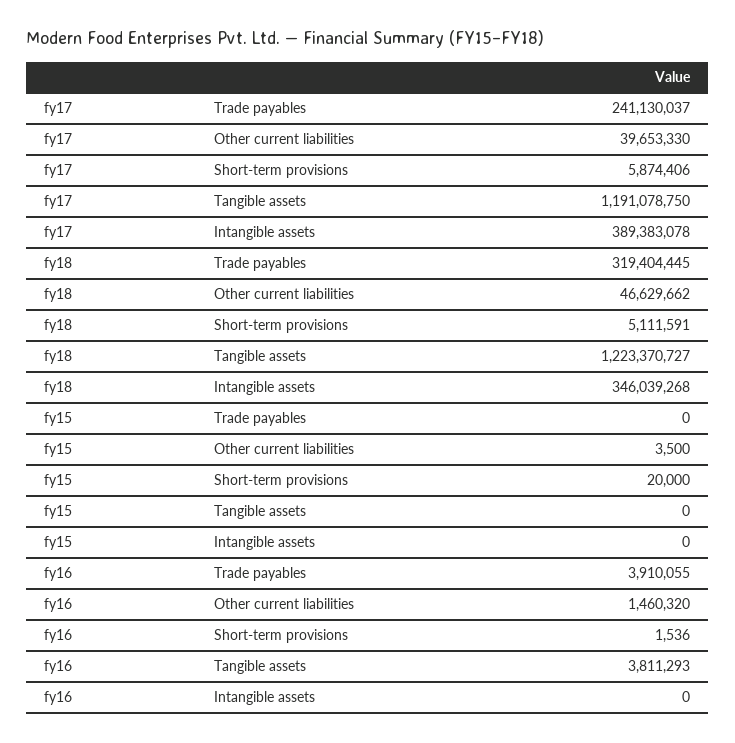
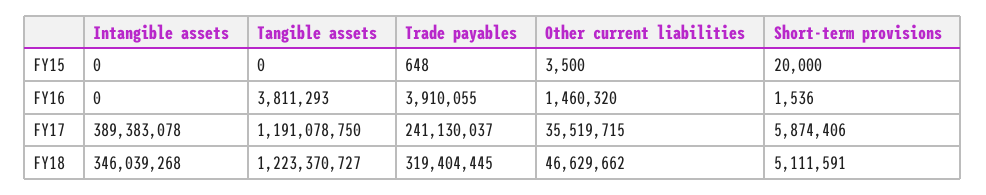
  {
    "fy17": {
      "Trade payables": 241130037,
-     "Other current liabilities": 39653330,
+     "Other current liabilities": 35519715,
      "Short-term provisions": 5874406,
      "Tangible assets": 1191078750,
      "Intangible assets": 389383078
    },
    "fy18": {
      "Trade payables": 319404445,
      "Other current liabilities": 46629662,
      "Short-term provisions": 5111591,
      "Tangible assets": 1223370727,
      "Intangible assets": 346039268
    },
    "fy15": {
-     "Trade payables": 0,
+     "Trade payables": 648,
      "Other current liabilities": 3500,
      "Short-term provisions": 20000,
      "Tangible assets": 0,
      "Intangible assets": 0
    },
    "fy16": {
      "Trade payables": 3910055,
      "Other current liabilities": 1460320,
      "Short-term provisions": 1536,
      "Tangible assets": 3811293,
      "Intangible assets": 0
    }
  }

